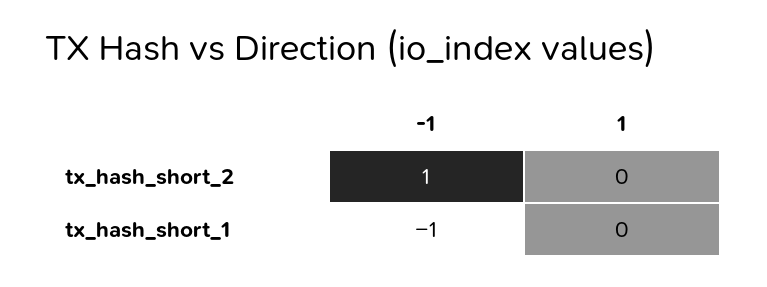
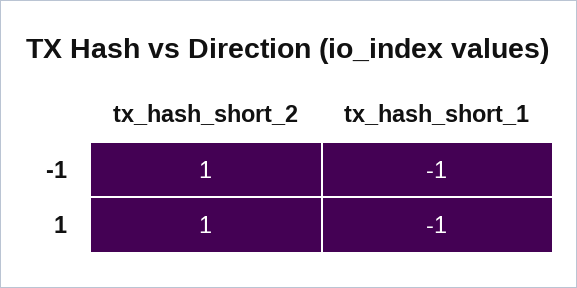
  {
    "-1": {
      "tx_hash_short_2": 1,
      "tx_hash_short_1": -1
    },
    "1": {
-     "tx_hash_short_2": 0,
+     "tx_hash_short_2": 1,
-     "tx_hash_short_1": 0
+     "tx_hash_short_1": -1
    }
  }

